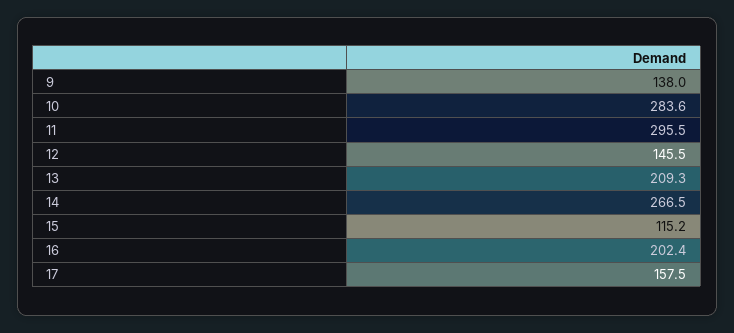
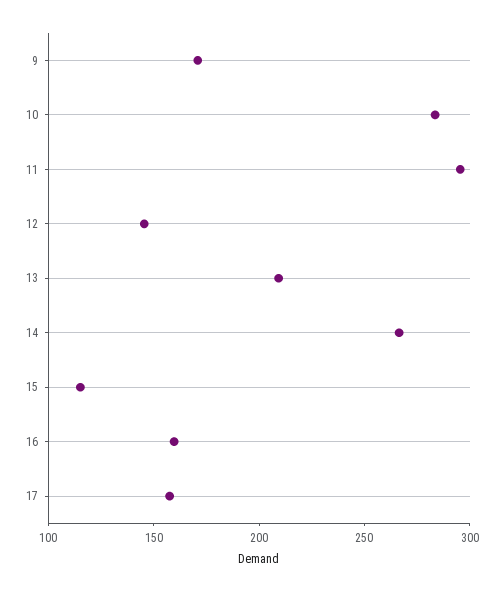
  {
-   "9": 138,
+   "9": 170,
    "10": 283.6,
    "11": 295.5,
    "12": 145.5,
    "13": 209.3,
    "14": 266.5,
    "15": 115.2,
-   "16": 202.4,
+   "16": 160,
    "17": 157.5
  }

